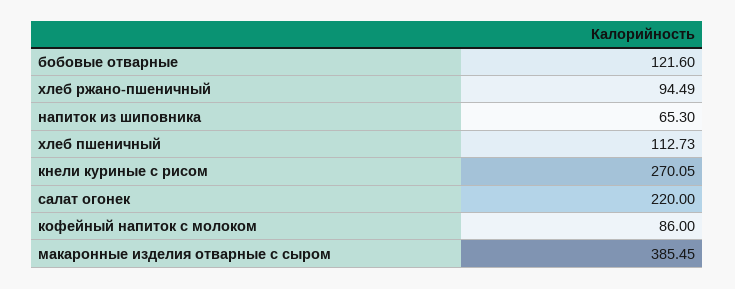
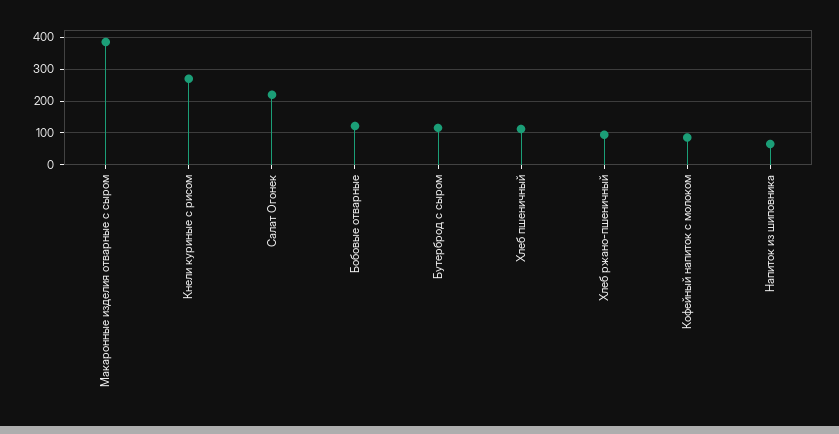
  {
    "бобовые отварные": 121.6,
    "хлеб ржано-пшеничный": 94.49,
    "напиток из шиповника": 65.3,
    "хлеб пшеничный": 112.73,
    "кнели куриные с рисом": 270.05,
    "салат огонек": 220,
    "кофейный напиток с молоком": 86,
-   "макаронные изделия отварные с сыром": 385.45
+   "макаронные изделия отварные с сыром": 385.45,
+   "Бутерброд с сыром": 120
  }

